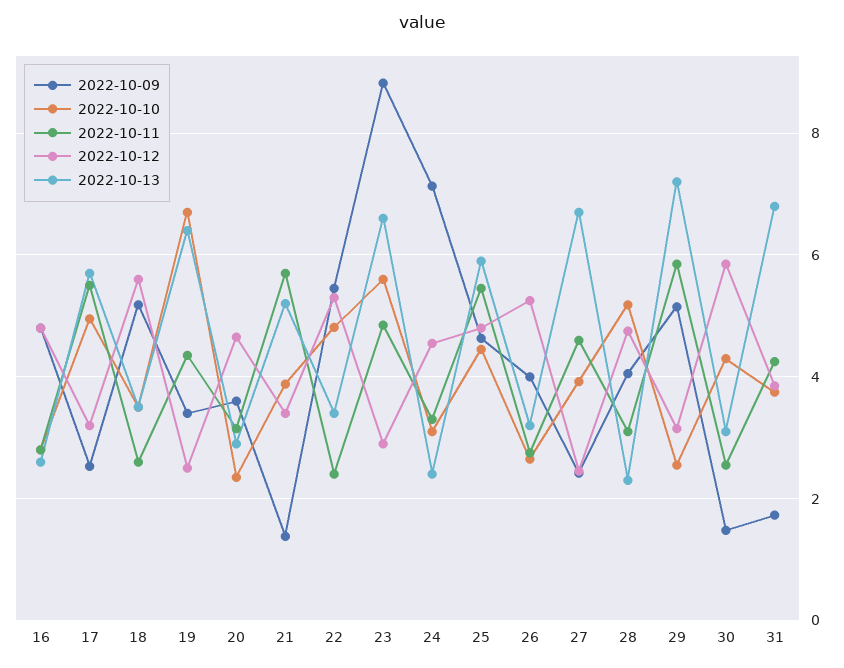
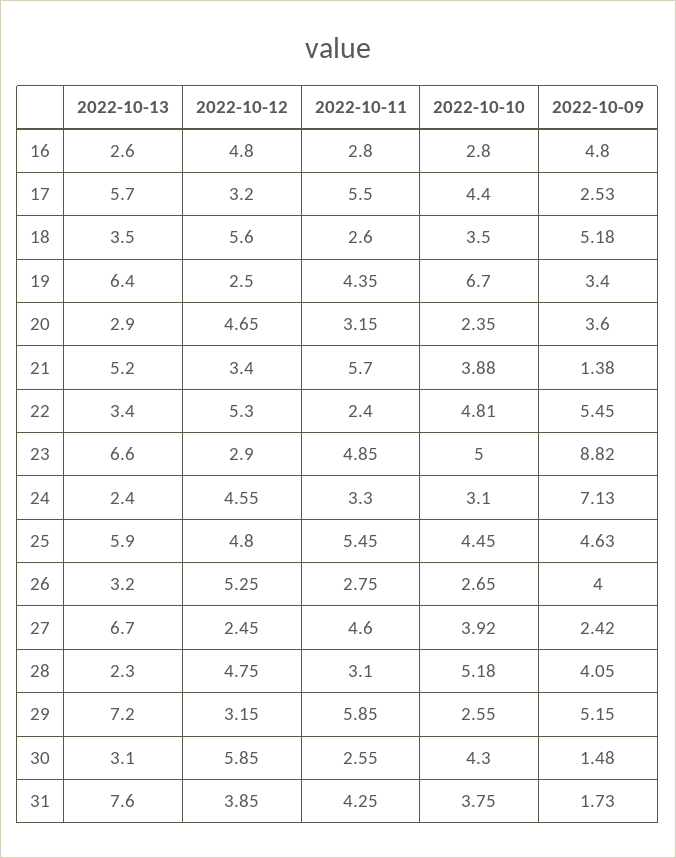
  {
    "2022-10-09": {
      "16": 4.8,
      "17": 2.53,
      "18": 5.18,
      "19": 3.4,
      "20": 3.6,
      "21": 1.38,
      "22": 5.45,
      "23": 8.82,
      "24": 7.13,
      "25": 4.63,
      "26": 4,
      "27": 2.42,
      "28": 4.05,
      "29": 5.15,
      "30": 1.48,
      "31": 1.73
    },
    "2022-10-10": {
      "16": 2.8,
-     "17": 5,
+     "17": 4.4,
      "18": 3.5,
      "19": 6.7,
      "20": 2.35,
      "21": 3.88,
      "22": 4.81,
-     "23": 5.6,
+     "23": 5,
      "24": 3.1,
      "25": 4.45,
      "26": 2.65,
      "27": 3.92,
      "28": 5.18,
      "29": 2.55,
      "30": 4.3,
      "31": 3.75
    },
    "2022-10-11": {
      "16": 2.8,
      "17": 5.5,
      "18": 2.6,
      "19": 4.35,
      "20": 3.15,
      "21": 5.7,
      "22": 2.4,
      "23": 4.85,
      "24": 3.3,
      "25": 5.45,
      "26": 2.75,
      "27": 4.6,
      "28": 3.1,
      "29": 5.85,
      "30": 2.55,
      "31": 4.25
    },
    "2022-10-12": {
      "16": 4.8,
      "17": 3.2,
      "18": 5.6,
      "19": 2.5,
      "20": 4.65,
      "21": 3.4,
      "22": 5.3,
      "23": 2.9,
      "24": 4.55,
      "25": 4.8,
      "26": 5.25,
      "27": 2.45,
      "28": 4.75,
      "29": 3.15,
      "30": 5.85,
      "31": 3.85
    },
    "2022-10-13": {
      "16": 2.6,
      "17": 5.7,
      "18": 3.5,
      "19": 6.4,
      "20": 2.9,
      "21": 5.2,
      "22": 3.4,
      "23": 6.6,
      "24": 2.4,
      "25": 5.9,
      "26": 3.2,
      "27": 6.7,
      "28": 2.3,
      "29": 7.2,
      "30": 3.1,
-     "31": 6.8
+     "31": 7.6
    }
  }

